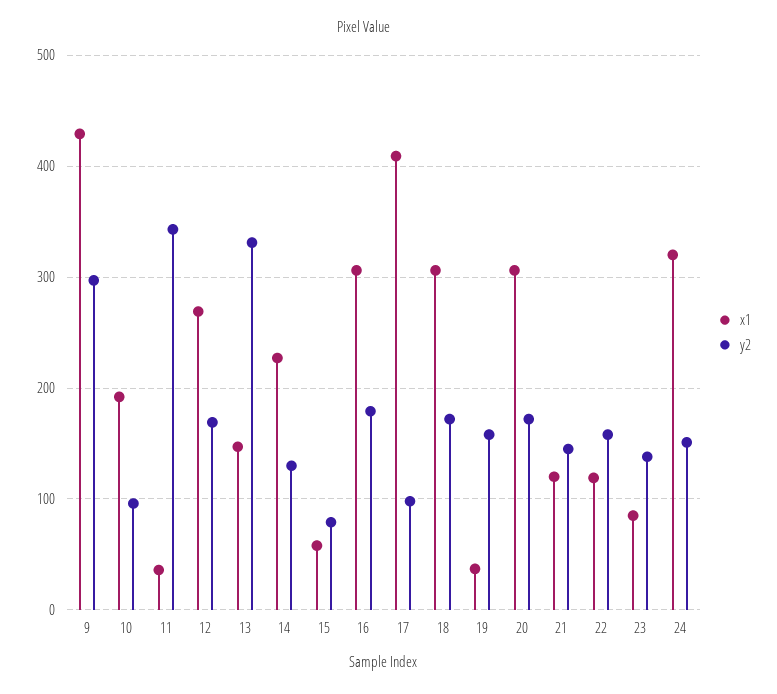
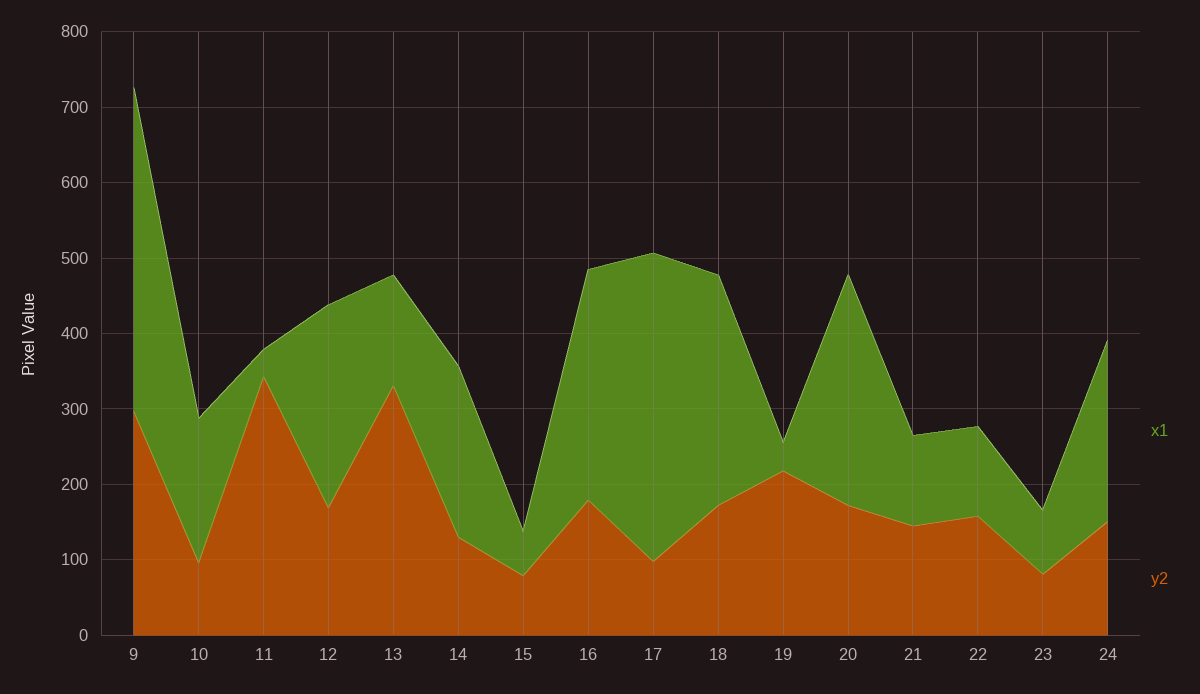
  {
    "x1": {
      "9": 430,
      "10": 190,
      "11": 40,
      "12": 270,
      "13": 150,
      "14": 230,
      "15": 60,
      "16": 310,
      "17": 410,
      "18": 310,
      "19": 40,
      "20": 310,
      "21": 120,
      "22": 120,
      "23": 90,
-     "24": 320
+     "24": 240
    },
    "y2": {
      "9": 300,
      "10": 100,
      "11": 340,
      "12": 170,
      "13": 330,
      "14": 130,
      "15": 80,
      "16": 180,
      "17": 100,
      "18": 170,
-     "19": 160,
+     "19": 220,
      "20": 170,
      "21": 150,
      "22": 160,
-     "23": 140,
+     "23": 80,
      "24": 150
    }
  }

